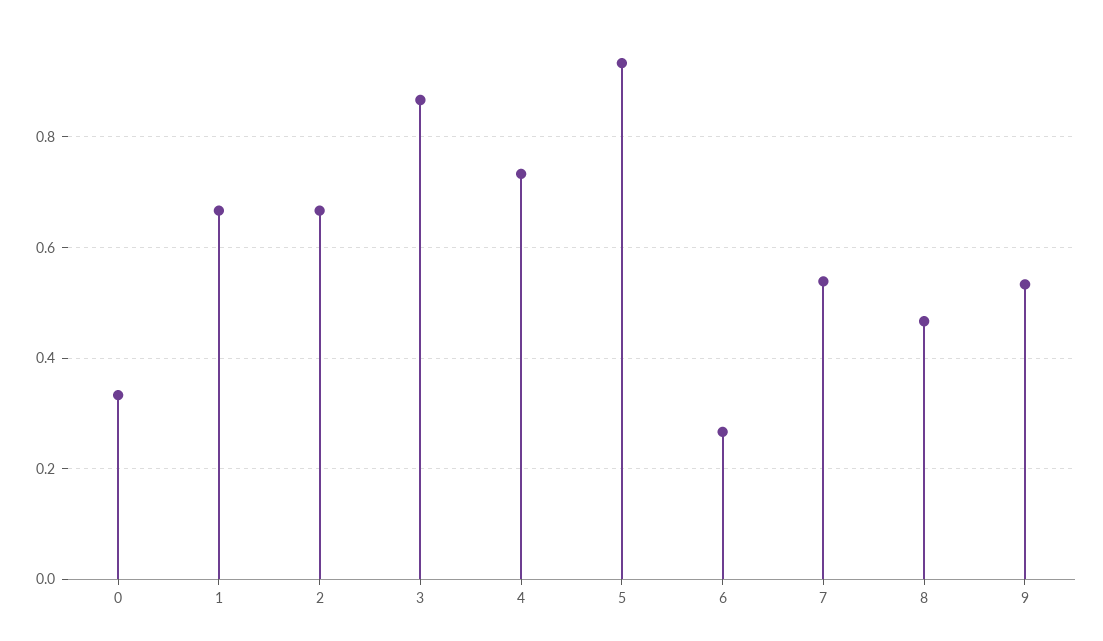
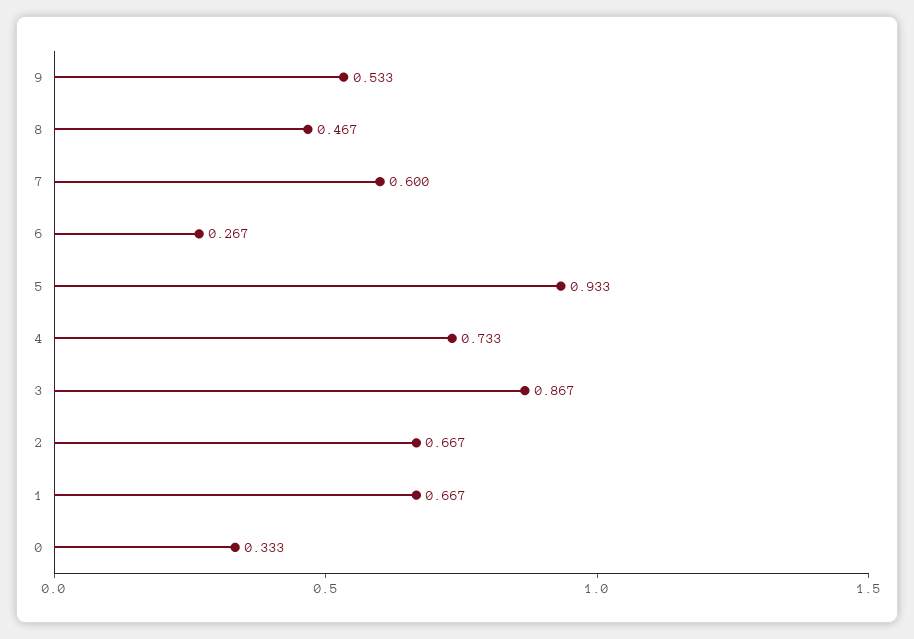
  {
    "0": 0.333,
    "1": 0.667,
    "2": 0.667,
    "3": 0.867,
    "4": 0.733,
    "5": 0.933,
    "6": 0.267,
-   "7": 0.54,
+   "7": 0.6,
    "8": 0.467,
    "9": 0.533
  }

